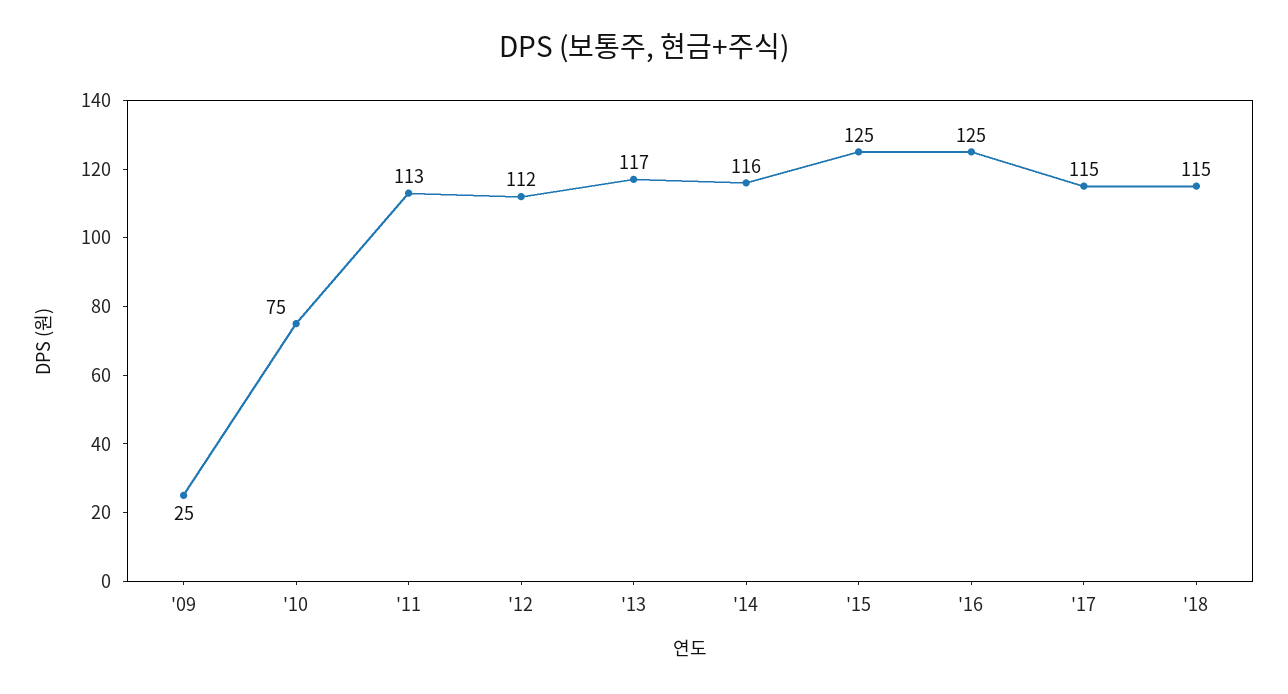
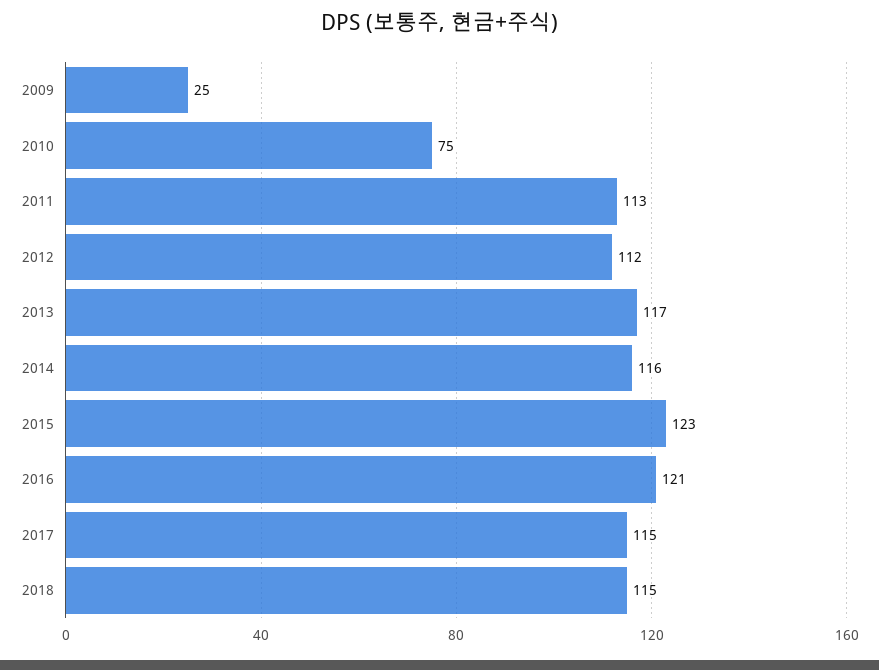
  {
    "'09": 25,
    "'10": 75,
    "'11": 113,
    "'12": 112,
    "'13": 117,
    "'14": 116,
-   "'15": 125,
+   "'15": 123,
-   "'16": 125,
+   "'16": 121,
    "'17": 115,
    "'18": 115
  }

